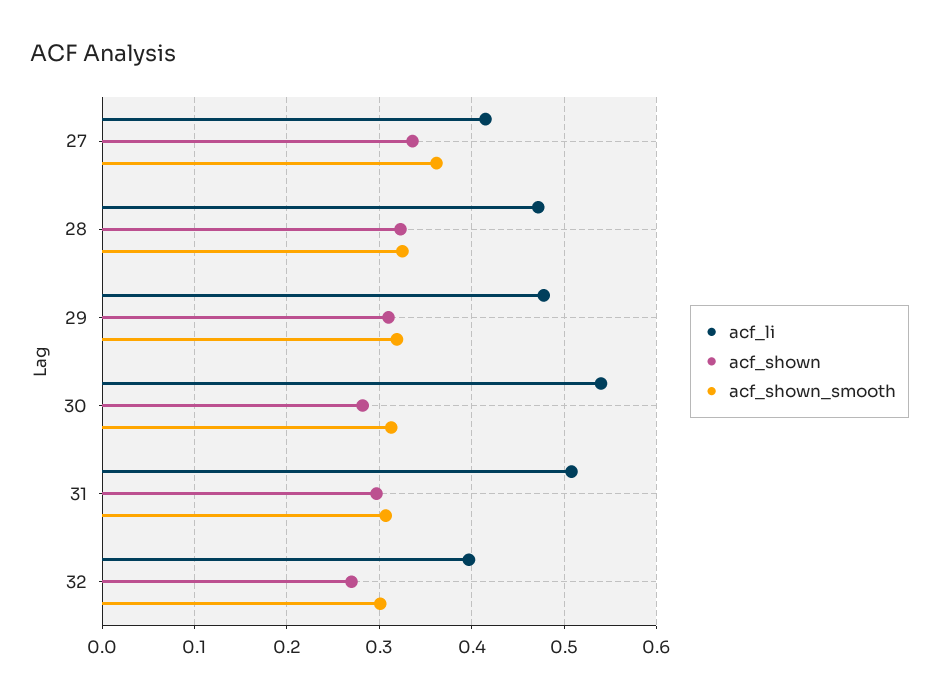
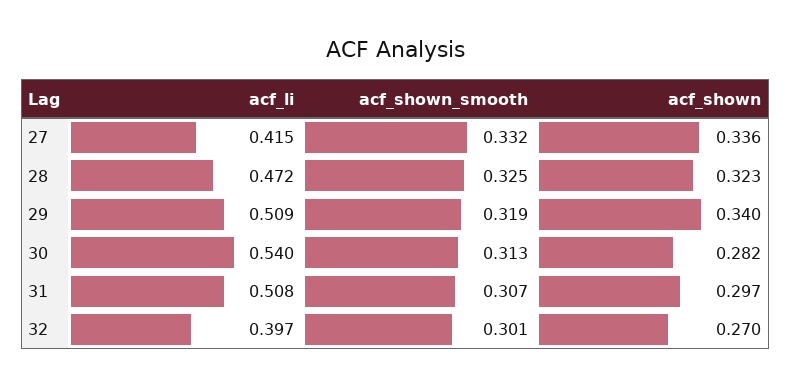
  {
    "acf_li": {
      "27": 0.415,
      "28": 0.472,
-     "29": 0.48,
+     "29": 0.509,
      "30": 0.54,
      "31": 0.508,
      "32": 0.397
    },
    "acf_shown": {
      "27": 0.336,
      "28": 0.323,
-     "29": 0.31,
+     "29": 0.34,
      "30": 0.282,
      "31": 0.297,
      "32": 0.27
    },
    "acf_shown_smooth": {
-     "27": 0.36,
+     "27": 0.332,
      "28": 0.325,
      "29": 0.319,
      "30": 0.313,
      "31": 0.307,
      "32": 0.301
    }
  }

